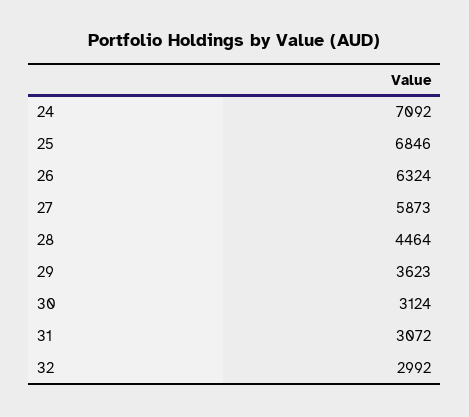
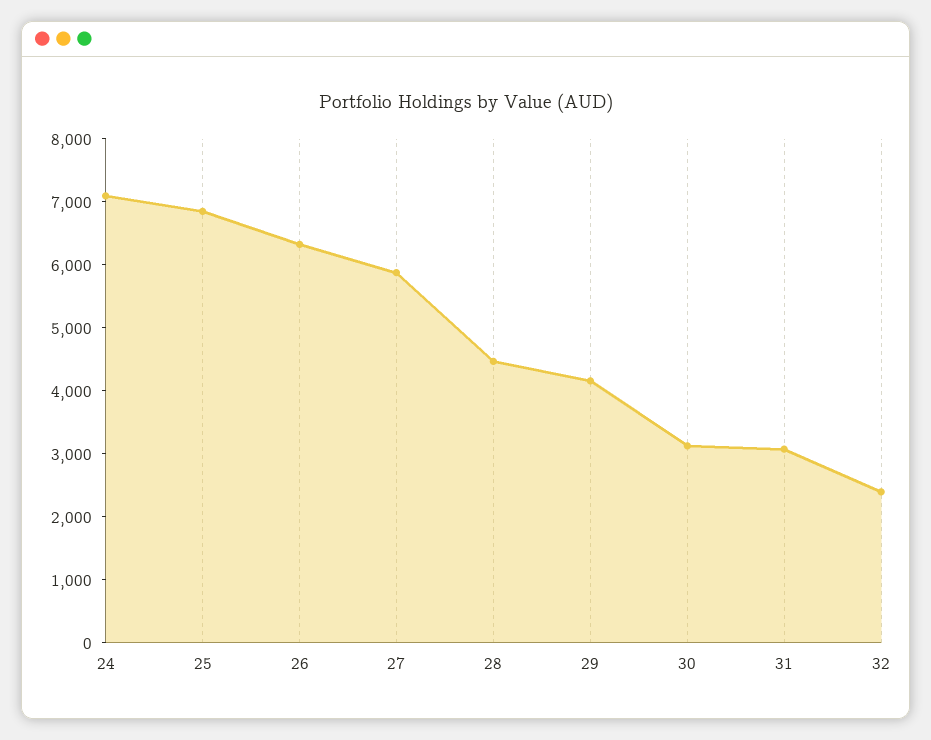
  {
    "24": 7092,
    "25": 6846,
    "26": 6324,
    "27": 5873,
    "28": 4464,
-   "29": 3623,
+   "29": 4200,
    "30": 3124,
    "31": 3072,
-   "32": 2992
+   "32": 2400
  }

